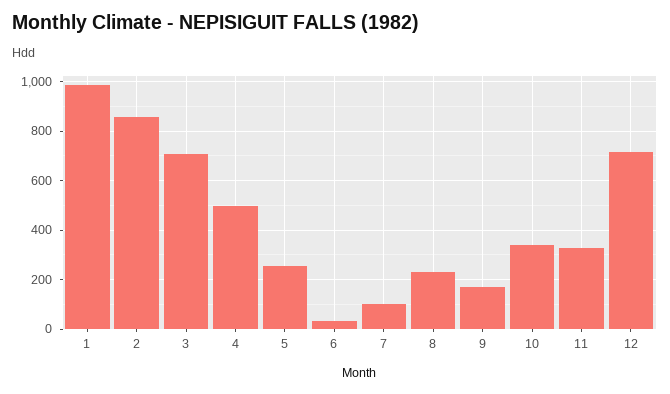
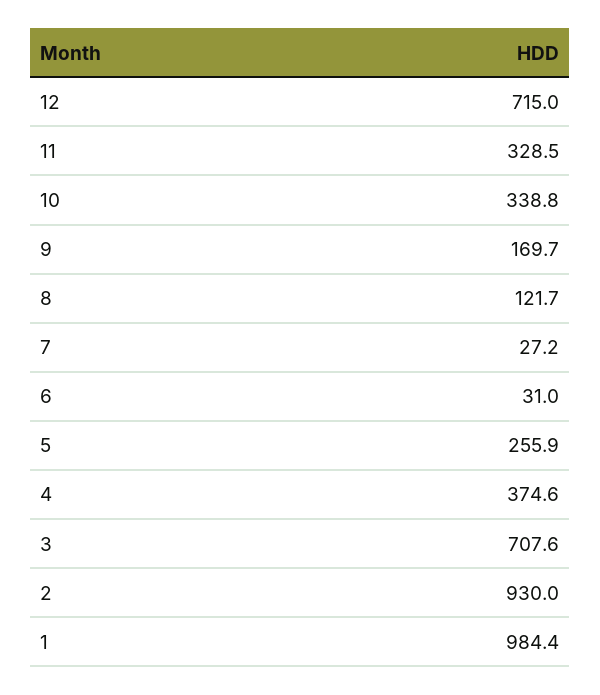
  {
    "1": 984.4,
-   "2": 850,
+   "2": 930,
    "3": 707.6,
-   "4": 500,
+   "4": 374.6,
    "5": 255.9,
    "6": 31,
-   "7": 100,
+   "7": 27.2,
-   "8": 225,
+   "8": 121.7,
    "9": 169.7,
    "10": 338.8,
    "11": 328.5,
    "12": 715
  }

